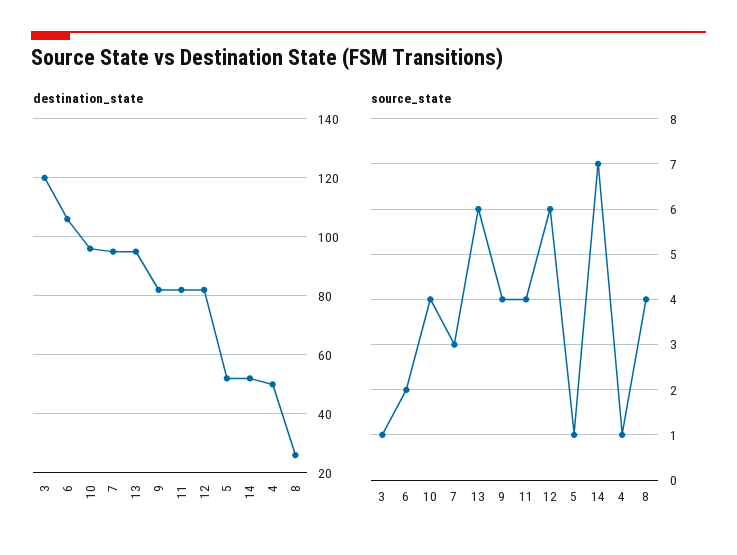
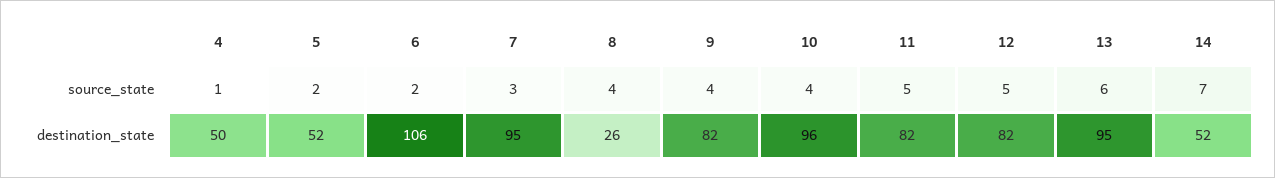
  {
    "destination_state": {
-     "3": 120,
      "6": 106,
      "10": 96,
      "7": 95,
      "13": 95,
      "9": 82,
      "11": 82,
      "12": 82,
      "5": 52,
      "14": 52,
      "4": 50,
      "8": 26
    },
    "source_state": {
-     "3": 1,
      "6": 2,
      "10": 4,
      "7": 3,
      "13": 6,
      "9": 4,
-     "11": 4,
+     "11": 5,
-     "12": 6,
+     "12": 5,
-     "5": 1,
+     "5": 2,
      "14": 7,
      "4": 1,
      "8": 4
    }
  }

